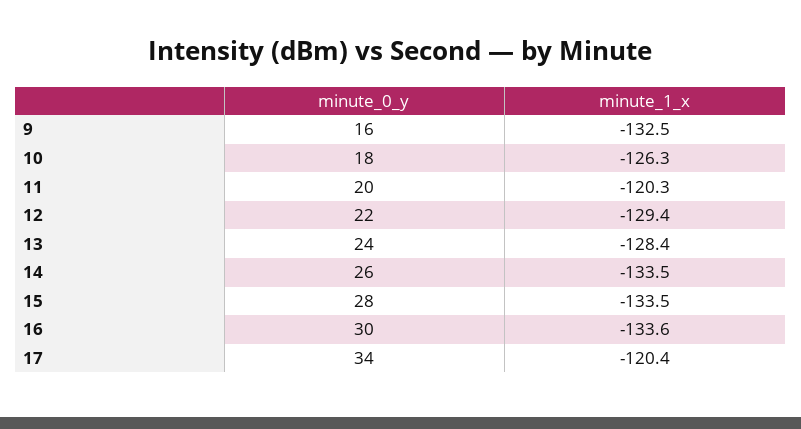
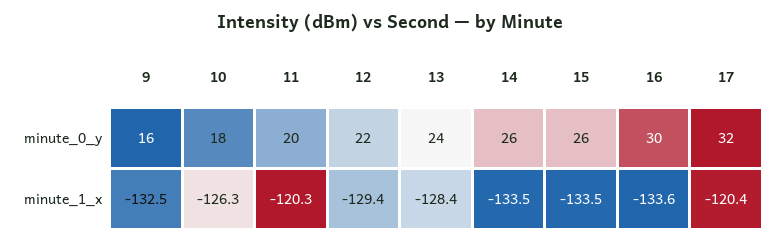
  {
    "minute_0_y": {
      "9": 16,
      "10": 18,
      "11": 20,
      "12": 22,
      "13": 24,
      "14": 26,
-     "15": 28,
+     "15": 26,
      "16": 30,
-     "17": 34
+     "17": 32
    },
    "minute_1_x": {
      "9": -132.5,
      "10": -126.3,
      "11": -120.3,
      "12": -129.4,
      "13": -128.4,
      "14": -133.5,
      "15": -133.5,
      "16": -133.6,
      "17": -120.4
    }
  }

